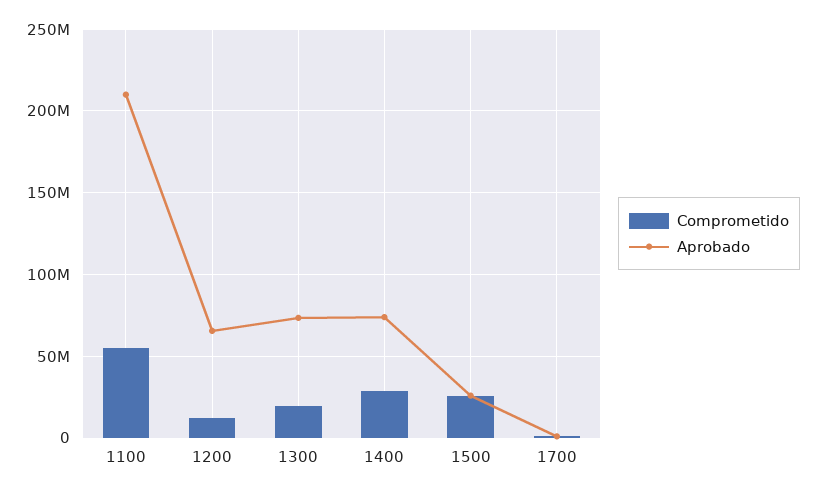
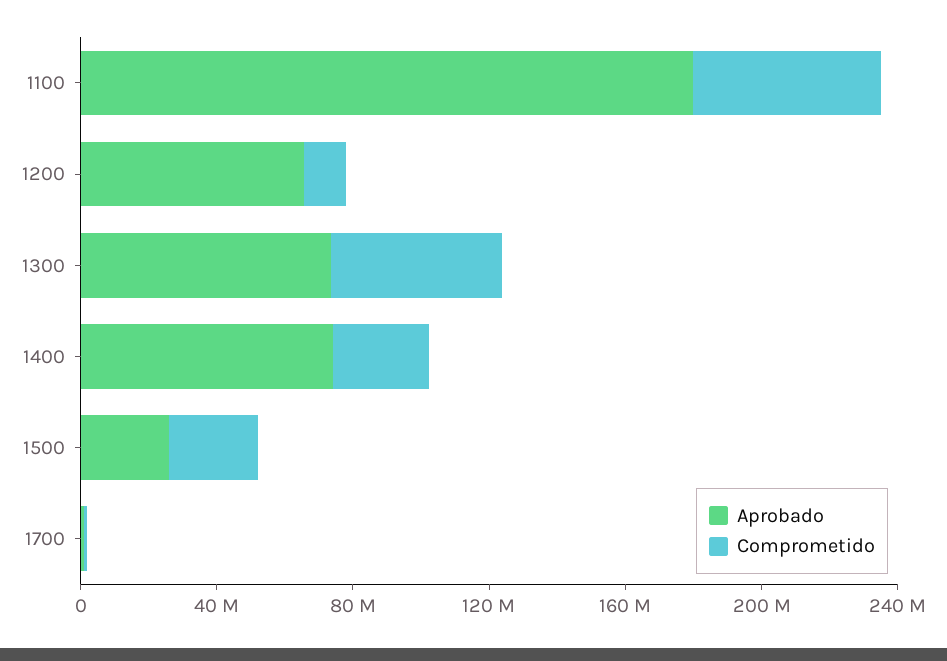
  {
    "Comprometido": {
      "1100": 55000000,
      "1200": 10000000,
-     "1300": 20000000,
+     "1300": 50000000,
      "1400": 30000000,
      "1500": 25000000,
      "1700": 0
    },
    "Aprobado": {
-     "1100": 210000000,
+     "1100": 180000000,
      "1200": 65000000,
      "1300": 75000000,
      "1400": 75000000,
      "1500": 25000000,
      "1700": 0
    }
  }

